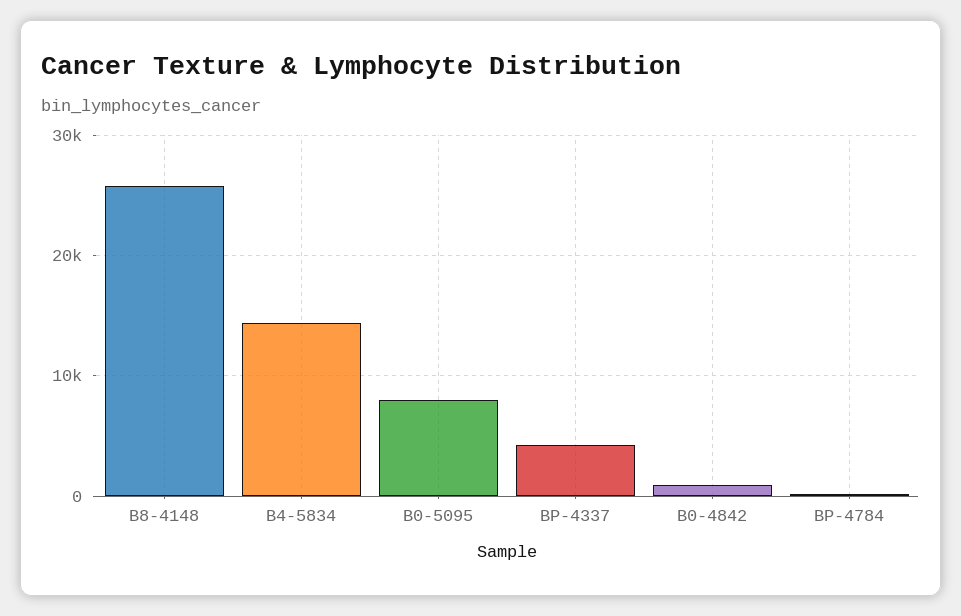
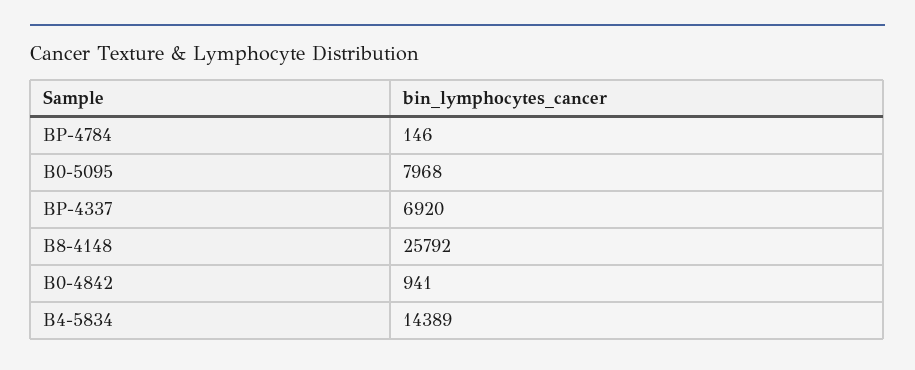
  {
    "B8-4148": 25792,
    "B4-5834": 14389,
    "B0-5095": 7968,
-   "BP-4337": 4000,
+   "BP-4337": 6920,
    "B0-4842": 941,
    "BP-4784": 146
  }

